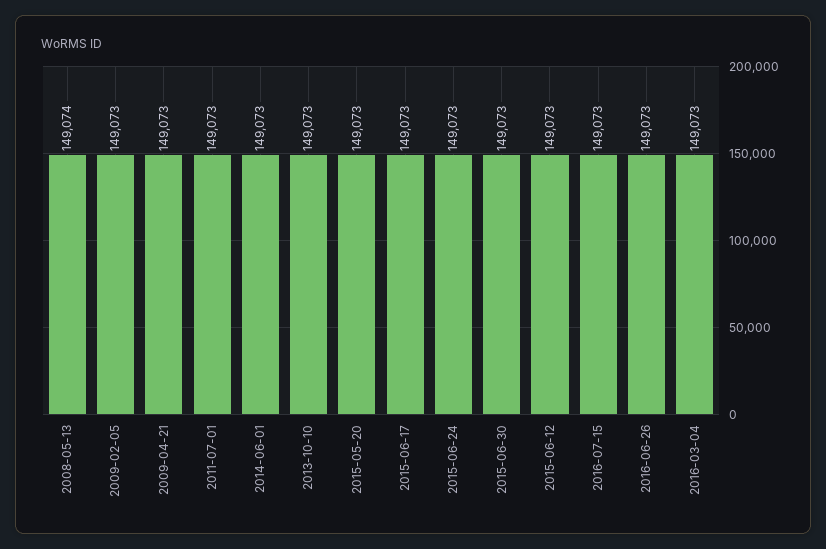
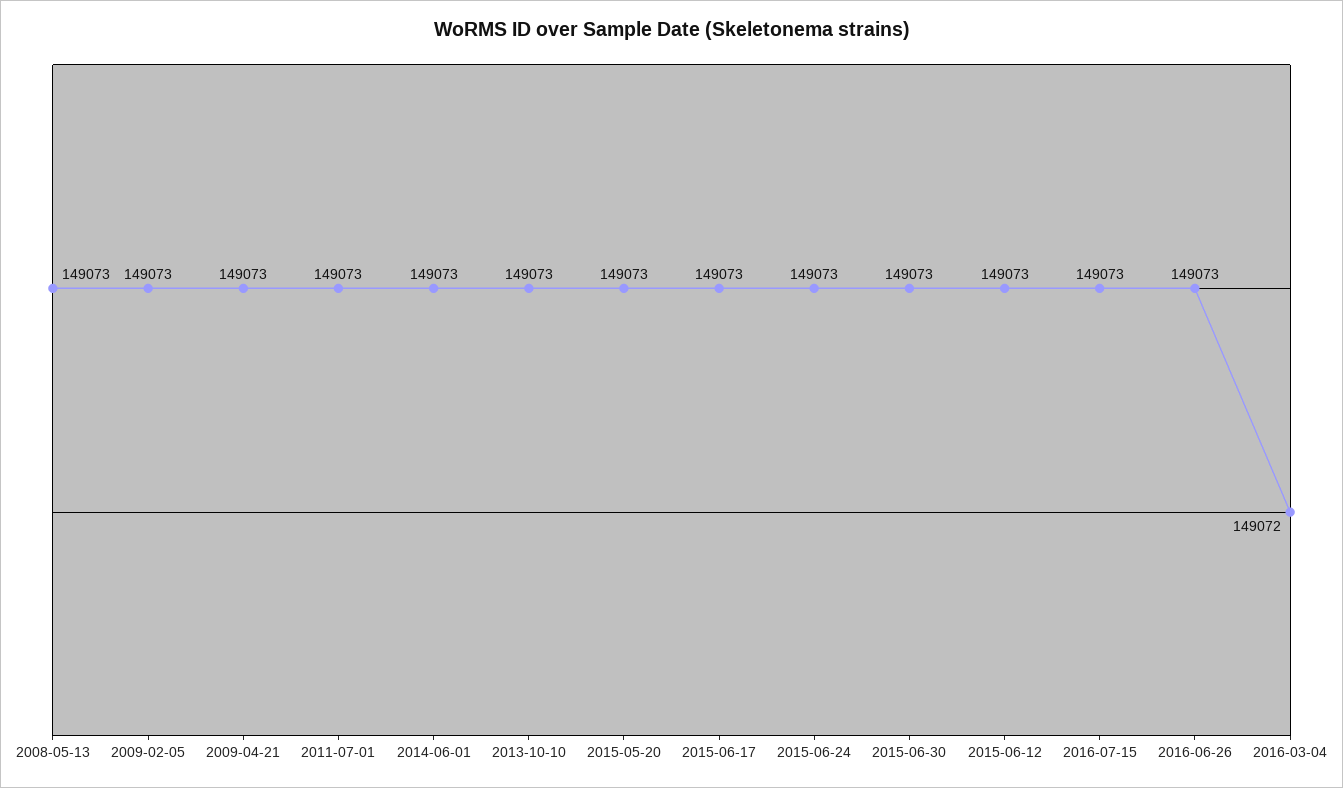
  {
-   "2008-05-13": 149074,
+   "2008-05-13": 149073,
    "2009-02-05": 149073,
    "2009-04-21": 149073,
    "2011-07-01": 149073,
    "2014-06-01": 149073,
    "2013-10-10": 149073,
    "2015-05-20": 149073,
    "2015-06-17": 149073,
    "2015-06-24": 149073,
    "2015-06-30": 149073,
    "2015-06-12": 149073,
    "2016-07-15": 149073,
    "2016-06-26": 149073,
-   "2016-03-04": 149073
+   "2016-03-04": 149072
  }

